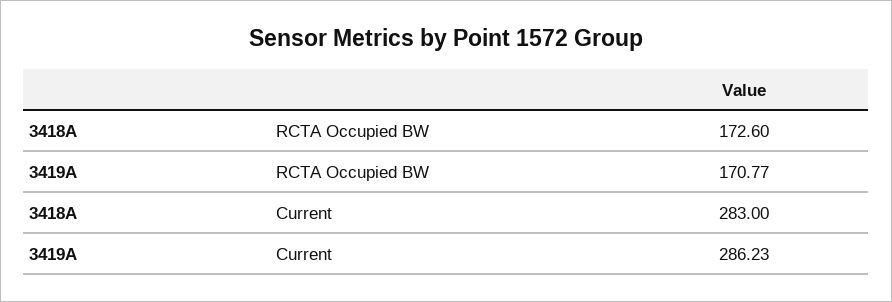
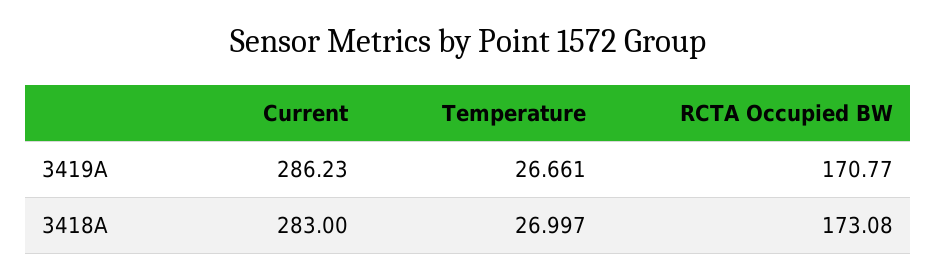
  {
    "3418A": {
-     "RCTA Occupied BW": 172.6,
+     "RCTA Occupied BW": 173.08,
-     "Current": 283
+     "Current": 283,
+     "Temperature": 26.997
    },
    "3419A": {
      "RCTA Occupied BW": 170.77,
-     "Current": 286.23
+     "Current": 286.23,
+     "Temperature": 26.661
    }
  }

